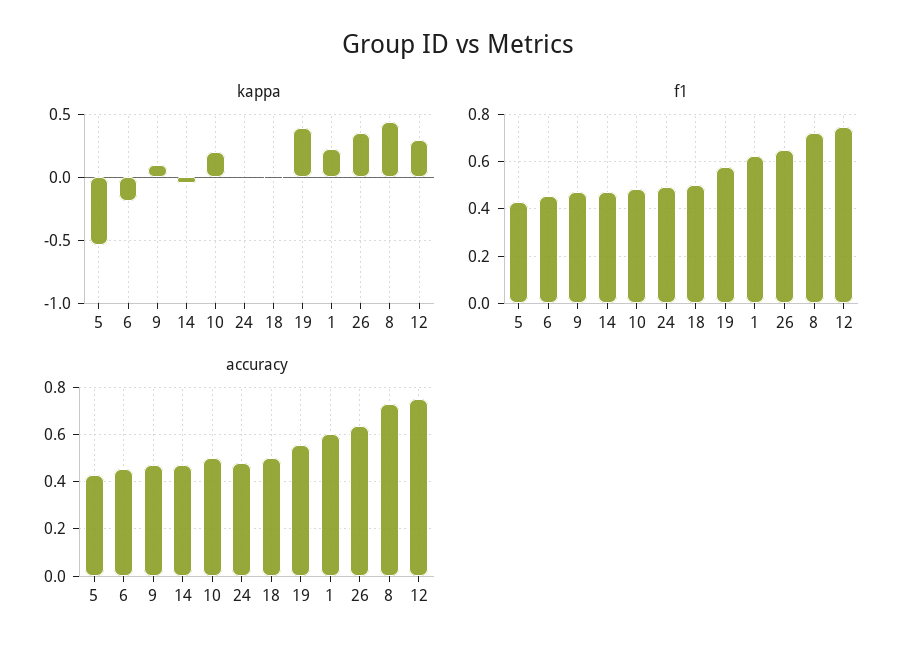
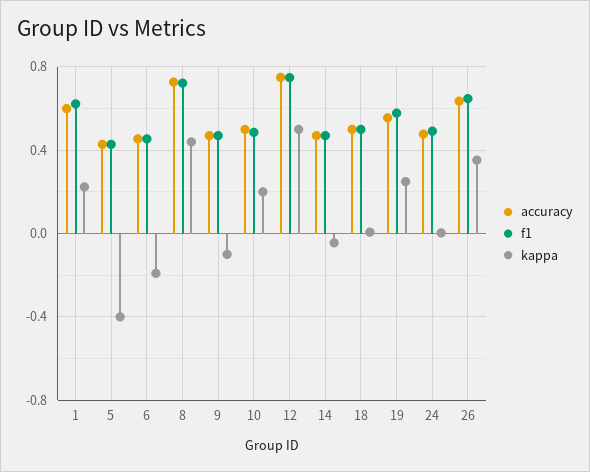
  {
    "kappa": {
-     "5": -0.55,
+     "5": -0.4,
      "6": -0.2,
-     "9": 0.1,
+     "9": -0.1,
      "14": -0.05,
      "10": 0.2,
      "24": 0,
      "18": 0,
-     "19": 0.4,
+     "19": 0.25,
      "1": 0.2,
      "26": 0.35,
      "8": 0.45,
-     "12": 0.3
+     "12": 0.5
    },
    "f1": {
      "5": 0.45,
      "6": 0.45,
      "9": 0.45,
      "14": 0.45,
      "10": 0.5,
      "24": 0.5,
      "18": 0.5,
      "19": 0.6,
      "1": 0.6,
      "26": 0.65,
      "8": 0.7,
      "12": 0.75
    },
    "accuracy": {
      "5": 0.45,
      "6": 0.45,
      "9": 0.45,
      "14": 0.45,
      "10": 0.5,
      "24": 0.5,
      "18": 0.5,
      "19": 0.55,
      "1": 0.6,
      "26": 0.65,
      "8": 0.75,
      "12": 0.75
    }
  }

